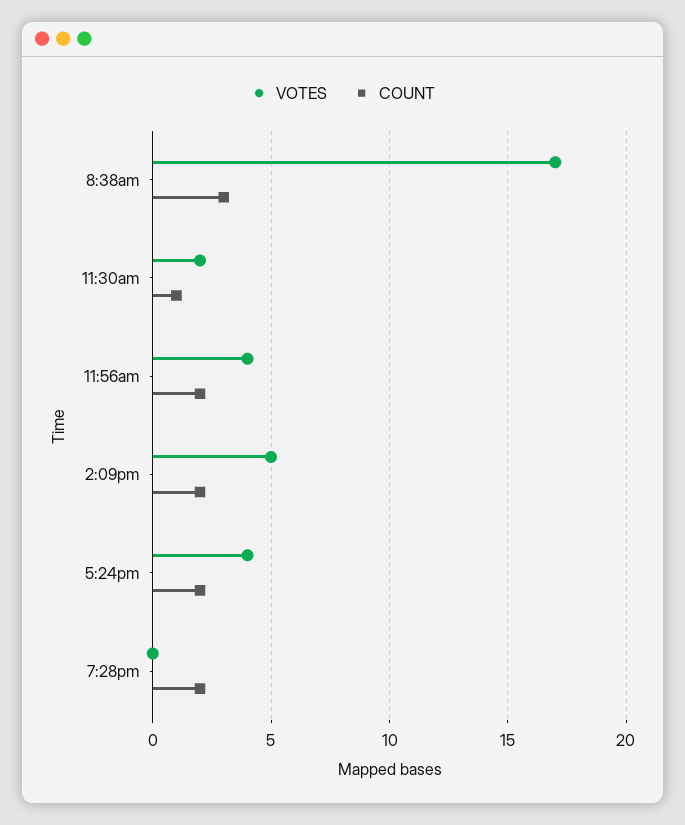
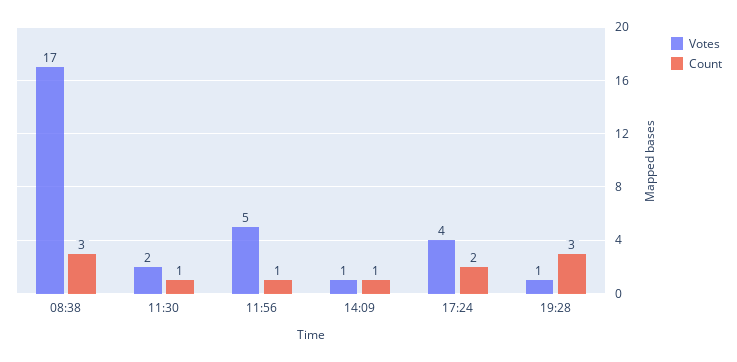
  {
    "VOTES": {
      "8:38am": 17,
      "11:30am": 2,
-     "11:56am": 4,
+     "11:56am": 5,
-     "2:09pm": 5,
+     "2:09pm": 1,
      "5:24pm": 4,
-     "7:28pm": 0
+     "7:28pm": 1
    },
    "COUNT": {
      "8:38am": 3,
      "11:30am": 1,
-     "11:56am": 2,
+     "11:56am": 1,
-     "2:09pm": 2,
+     "2:09pm": 1,
      "5:24pm": 2,
-     "7:28pm": 2
+     "7:28pm": 3
    }
  }

